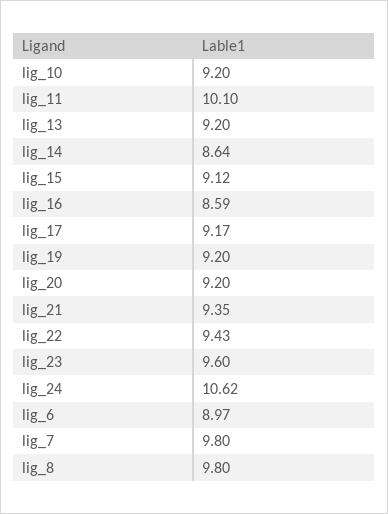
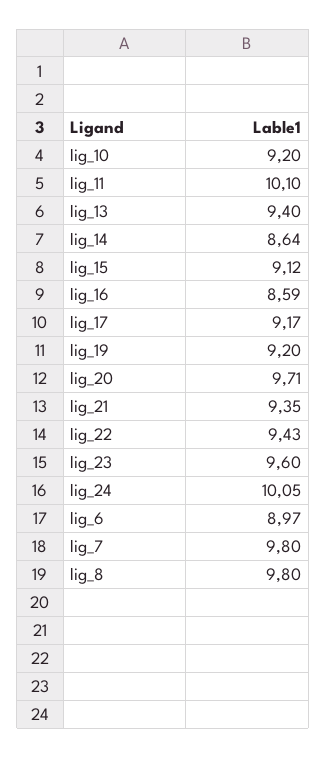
  {
    "lig_10": 9.2,
    "lig_11": 10.1,
-   "lig_13": 9.2,
+   "lig_13": 9.4,
    "lig_14": 8.64,
    "lig_15": 9.12,
    "lig_16": 8.59,
    "lig_17": 9.17,
    "lig_19": 9.2,
-   "lig_20": 9.2,
+   "lig_20": 9.71,
    "lig_21": 9.35,
    "lig_22": 9.43,
    "lig_23": 9.6,
-   "lig_24": 10.62,
+   "lig_24": 10.05,
    "lig_6": 8.97,
    "lig_7": 9.8,
    "lig_8": 9.8
  }

